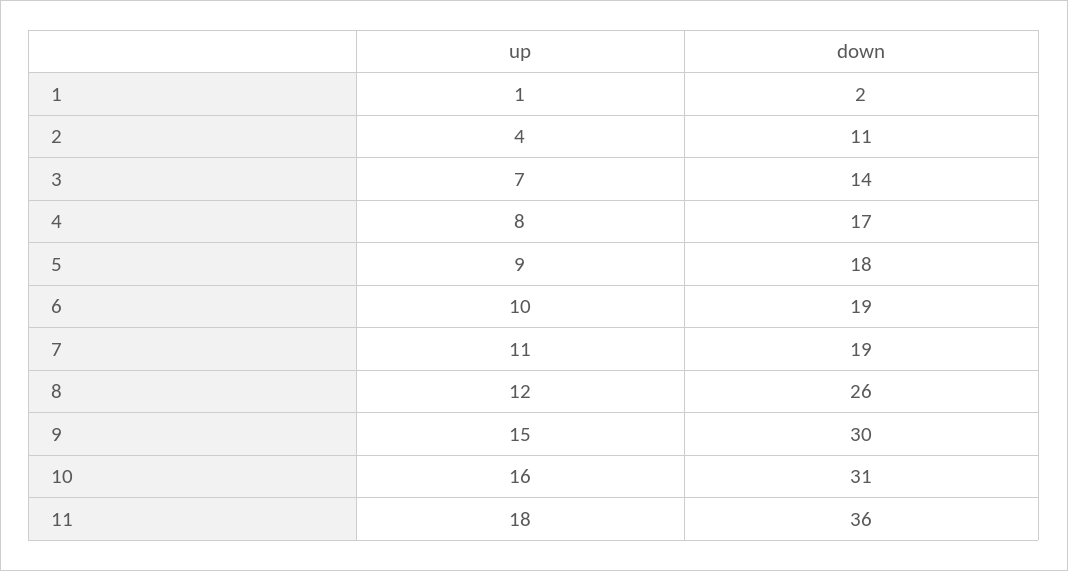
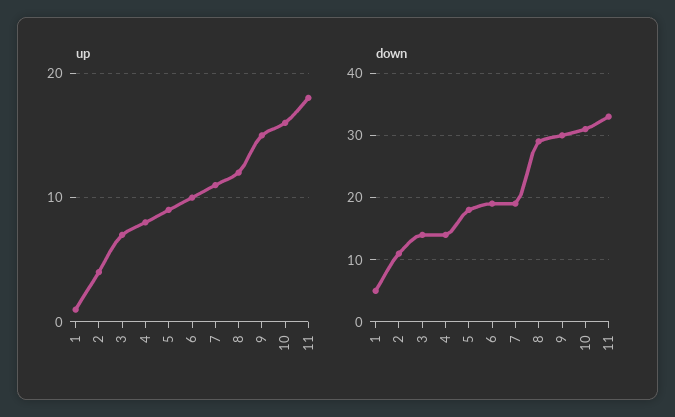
  {
    "up": {
      "1": 1,
      "2": 4,
      "3": 7,
      "4": 8,
      "5": 9,
      "6": 10,
      "7": 11,
      "8": 12,
      "9": 15,
      "10": 16,
      "11": 18
    },
    "down": {
-     "1": 2,
+     "1": 5,
      "2": 11,
      "3": 14,
-     "4": 17,
+     "4": 14,
      "5": 18,
      "6": 19,
      "7": 19,
-     "8": 26,
+     "8": 29,
      "9": 30,
      "10": 31,
-     "11": 36
+     "11": 33
    }
  }

